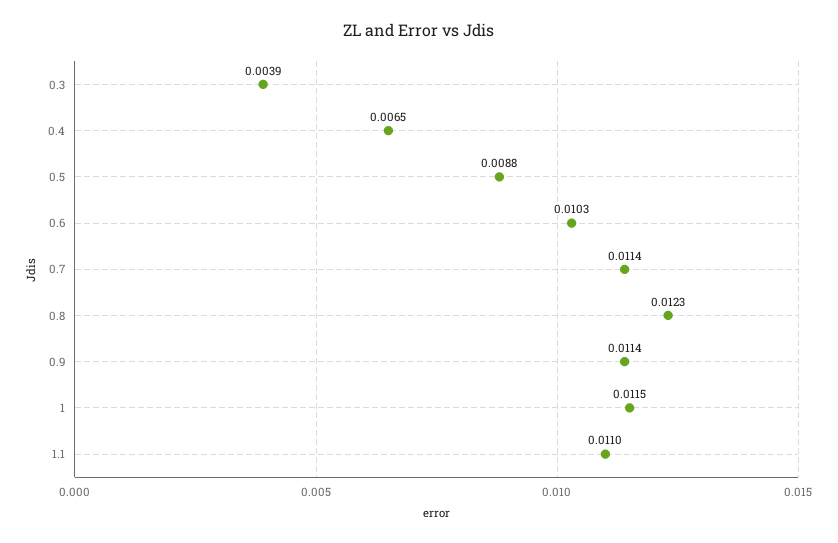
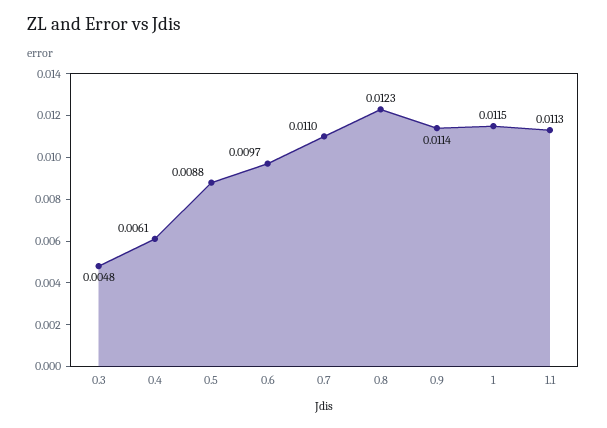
  {
-   "0.3": 0.0039,
+   "0.3": 0.0048,
-   "0.4": 0.0065,
+   "0.4": 0.0061,
    "0.5": 0.0088,
-   "0.6": 0.0103,
+   "0.6": 0.0097,
-   "0.7": 0.0114,
+   "0.7": 0.011,
    "0.8": 0.0123,
    "0.9": 0.0114,
    "1": 0.0115,
-   "1.1": 0.011
+   "1.1": 0.0113
  }

